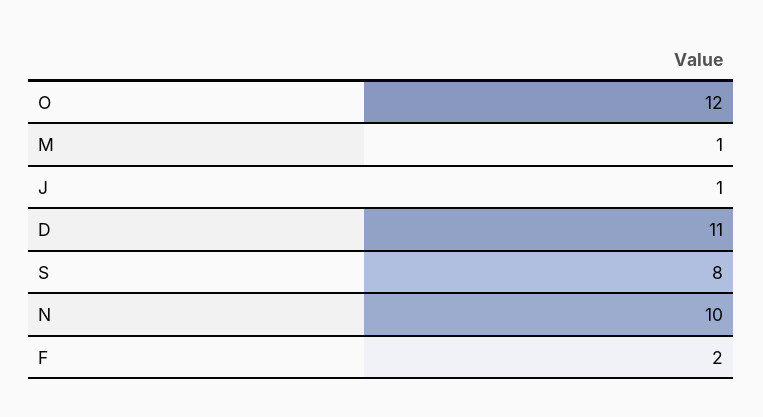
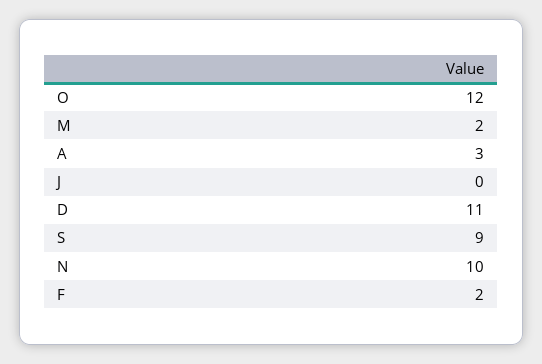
  {
    "O": 12,
-   "M": 1,
+   "M": 2,
-   "J": 1,
+   "J": 0,
    "D": 11,
-   "S": 8,
+   "S": 9,
    "N": 10,
-   "F": 2
+   "F": 2,
+   "A": 3
  }

